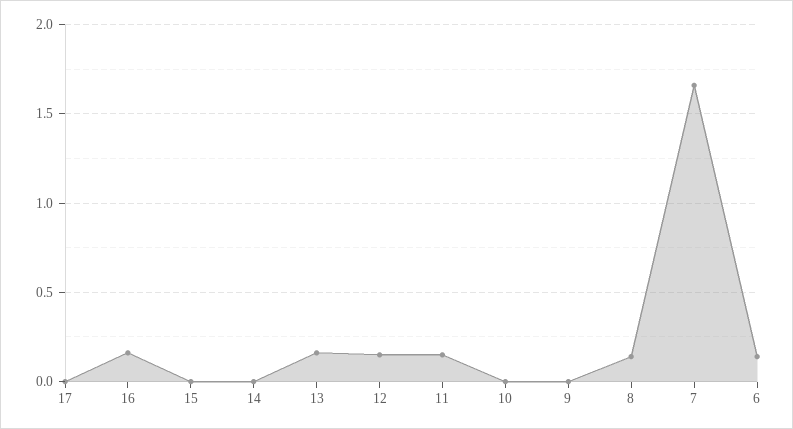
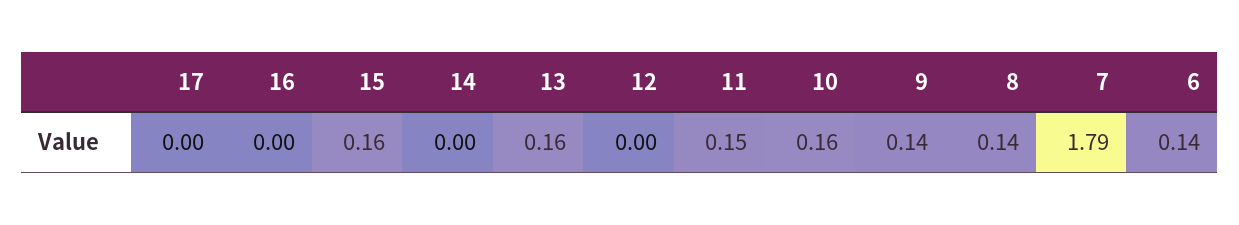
  {
    "17": 0,
-   "16": 0.15,
+   "16": 0,
-   "15": 0,
+   "15": 0.16,
    "14": 0,
    "13": 0.16,
-   "12": 0.15,
+   "12": 0,
    "11": 0.15,
-   "10": 0,
+   "10": 0.16,
-   "9": 0,
+   "9": 0.14,
    "8": 0.14,
-   "7": 1.65,
+   "7": 1.79,
    "6": 0.14
  }

